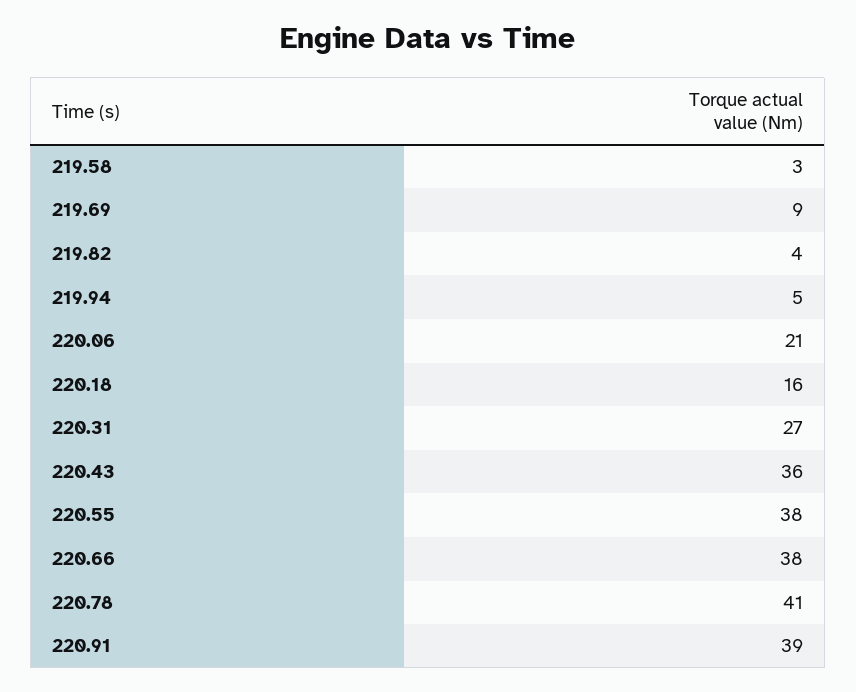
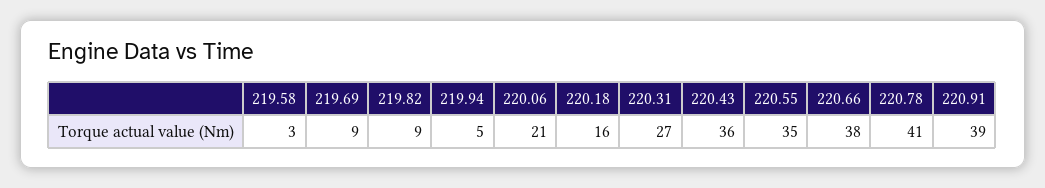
  {
    "219.58": 3,
    "219.69": 9,
-   "219.82": 4,
+   "219.82": 9,
    "219.94": 5,
    "220.06": 21,
    "220.18": 16,
    "220.31": 27,
    "220.43": 36,
-   "220.55": 38,
+   "220.55": 35,
    "220.66": 38,
    "220.78": 41,
    "220.91": 39
  }

